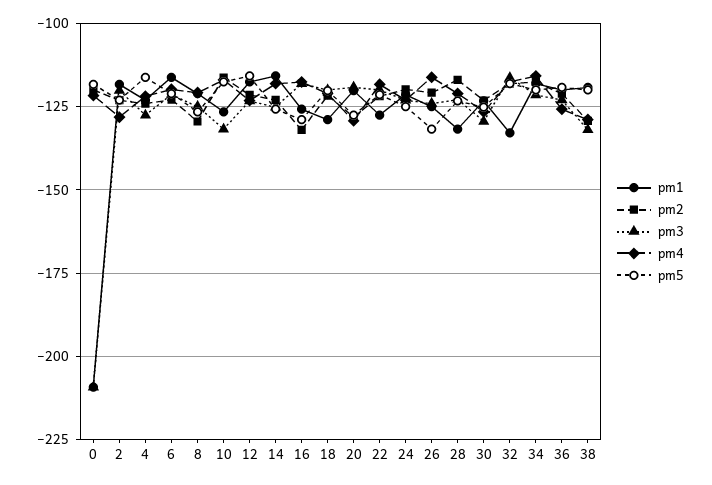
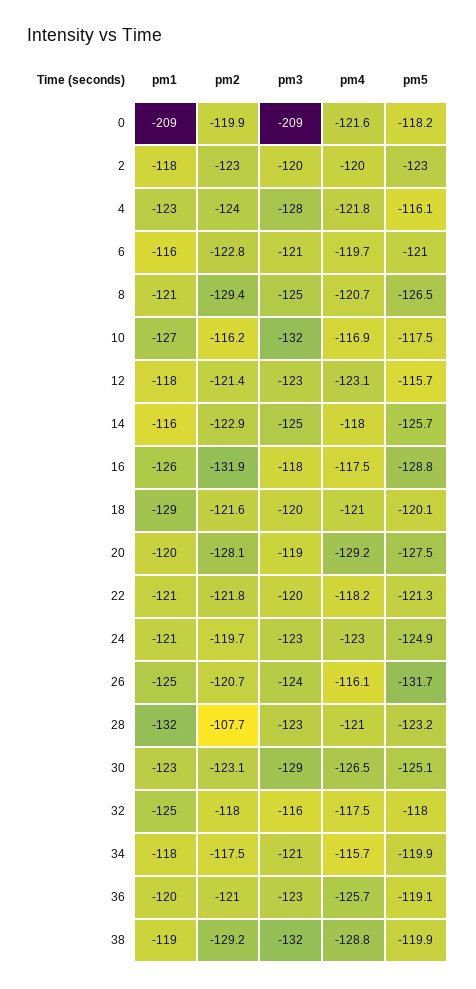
  {
    "pm1": {
      "0": -209,
      "2": -118,
      "4": -123,
      "6": -116,
      "8": -121,
      "10": -127,
      "12": -118,
      "14": -116,
      "16": -126,
      "18": -129,
      "20": -120,
-     "22": -127.5,
+     "22": -121,
      "24": -121,
      "26": -125,
      "28": -132,
      "30": -123,
-     "32": -132.5,
+     "32": -125,
      "34": -118,
      "36": -120,
      "38": -119
    },
    "pm2": {
      "0": -119.9,
      "2": -123,
      "4": -124,
      "6": -122.8,
      "8": -129.4,
      "10": -116.2,
      "12": -121.4,
      "14": -122.9,
      "16": -131.9,
      "18": -121.6,
      "20": -128.1,
      "22": -121.8,
      "24": -119.7,
      "26": -120.7,
-     "28": -117.5,
+     "28": -107.7,
      "30": -123.1,
      "32": -118,
      "34": -117.5,
      "36": -121,
      "38": -129.2
    },
    "pm3": {
      "0": -209,
      "2": -120,
      "4": -128,
      "6": -121,
      "8": -125,
      "10": -132,
      "12": -123,
      "14": -125,
      "16": -118,
      "18": -120,
      "20": -119,
      "22": -120,
      "24": -123,
      "26": -124,
      "28": -123,
      "30": -129,
      "32": -116,
      "34": -121,
      "36": -123,
      "38": -132
    },
    "pm4": {
      "0": -121.6,
-     "2": -127.5,
+     "2": -120,
      "4": -121.8,
      "6": -119.7,
      "8": -120.7,
      "10": -116.9,
      "12": -123.1,
      "14": -118,
      "16": -117.5,
      "18": -121,
      "20": -129.2,
      "22": -118.2,
      "24": -123,
      "26": -116.1,
      "28": -121,
      "30": -126.5,
      "32": -117.5,
      "34": -115.7,
      "36": -125.7,
      "38": -128.8
    },
    "pm5": {
      "0": -118.2,
      "2": -123,
      "4": -116.1,
      "6": -121,
      "8": -126.5,
      "10": -117.5,
      "12": -115.7,
      "14": -125.7,
      "16": -128.8,
      "18": -120.1,
      "20": -127.5,
      "22": -121.3,
      "24": -124.9,
      "26": -131.7,
      "28": -123.2,
      "30": -125.1,
      "32": -118,
      "34": -119.9,
      "36": -119.1,
      "38": -119.9
    }
  }

